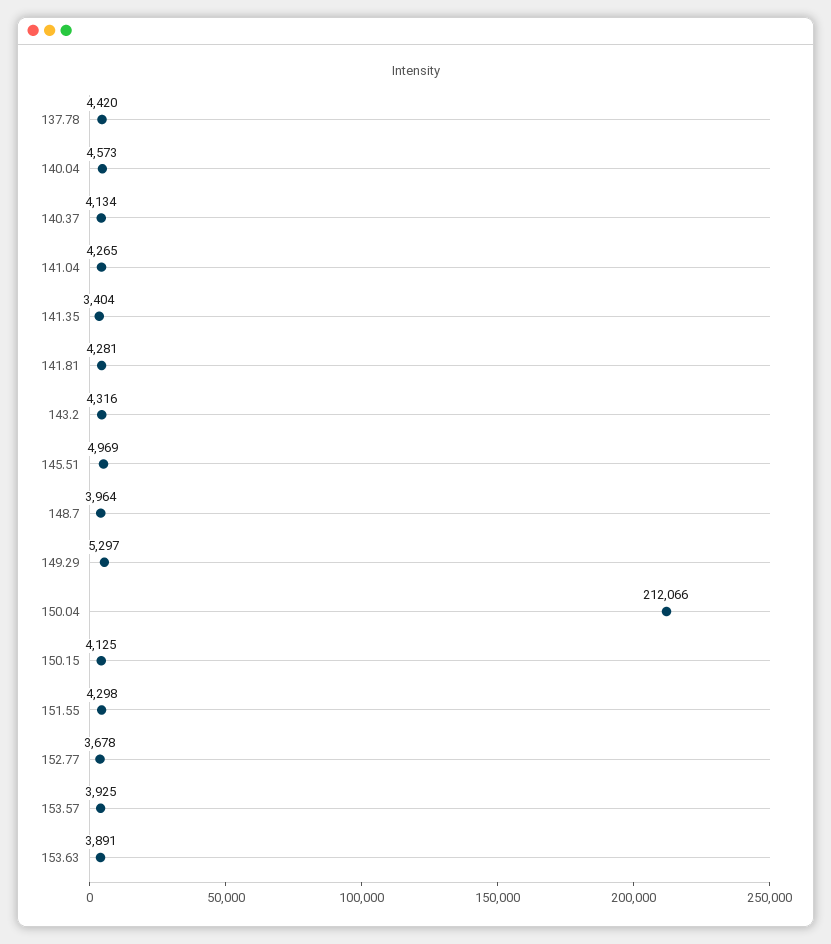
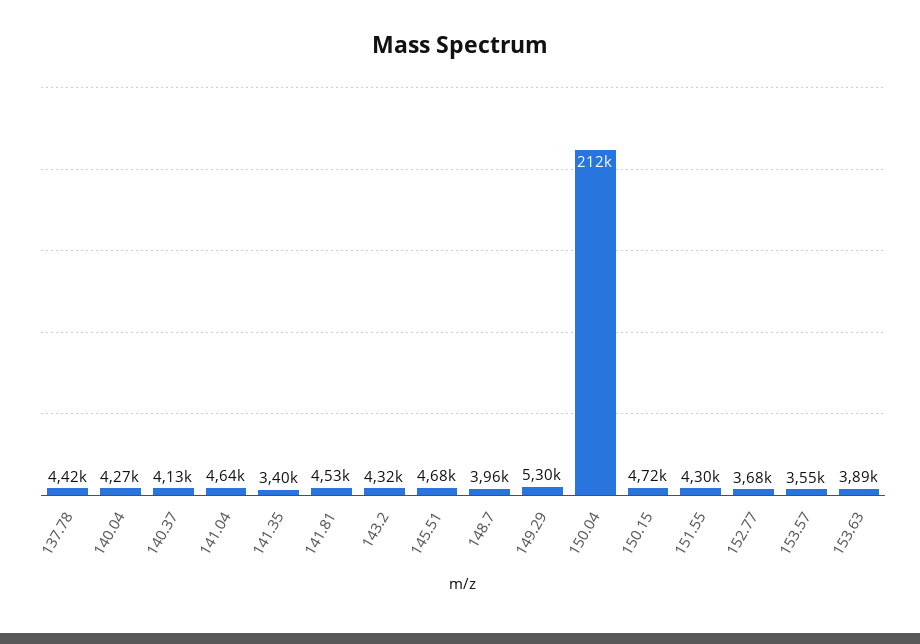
  {
    "137.78": 4420,
-   "140.04": 4573,
+   "140.04": 4270,
    "140.37": 4134,
-   "141.04": 4265,
+   "141.04": 4640,
    "141.35": 3404,
-   "141.81": 4281,
+   "141.81": 4530,
    "143.2": 4316,
-   "145.51": 4969,
+   "145.51": 4680,
    "148.7": 3964,
    "149.29": 5297,
    "150.04": 212066,
-   "150.15": 4125,
+   "150.15": 4720,
    "151.55": 4298,
    "152.77": 3678,
-   "153.57": 3925,
+   "153.57": 3550,
    "153.63": 3891
  }

